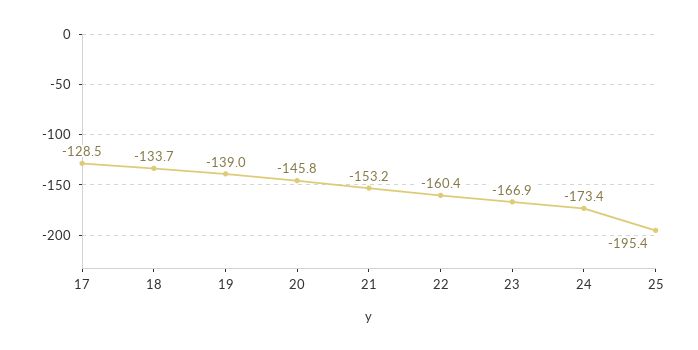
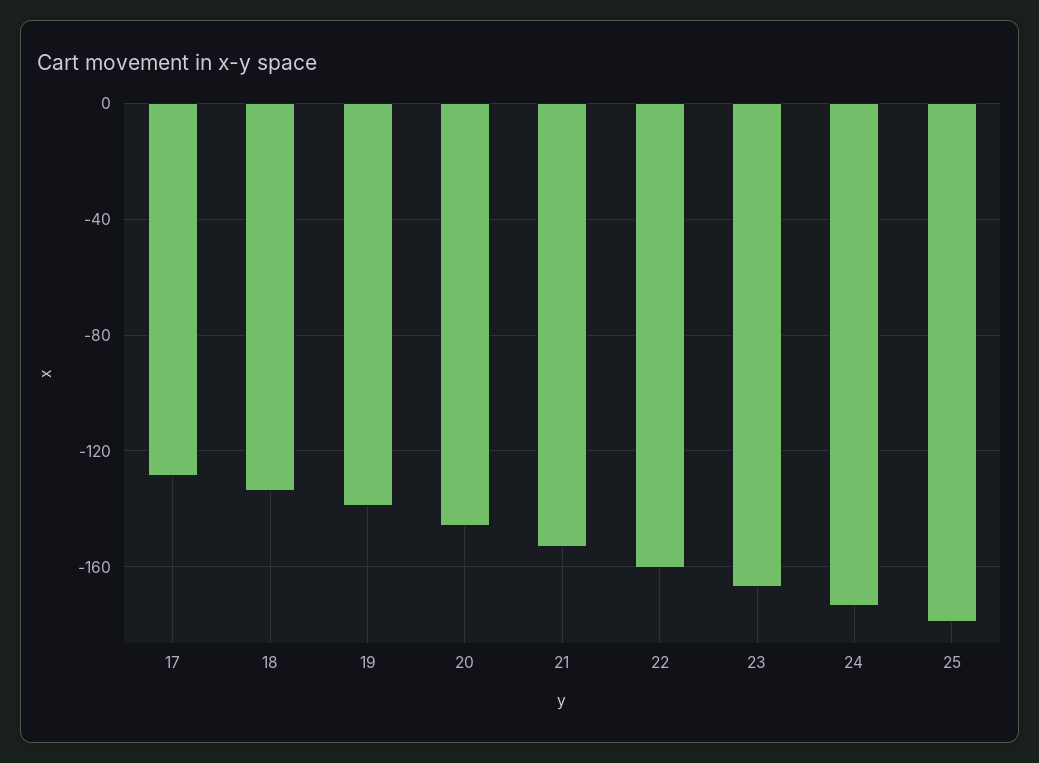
  {
    "17": -128.5,
    "18": -133.7,
    "19": -139,
    "20": -145.8,
    "21": -153.2,
    "22": -160.4,
    "23": -166.9,
    "24": -173.4,
-   "25": -195.4
+   "25": -180
  }

